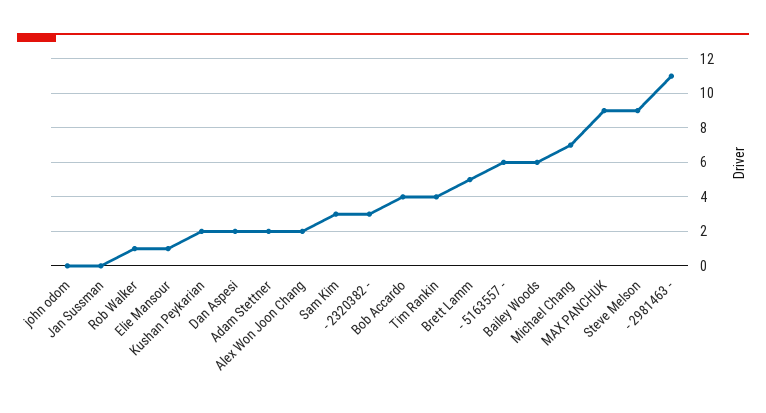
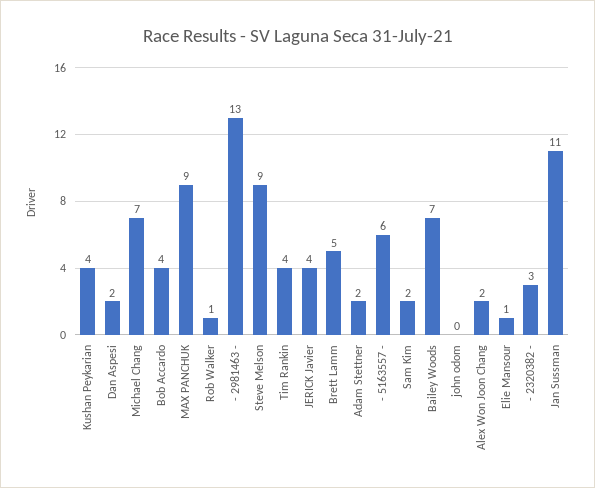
  {
    "john odom": 0,
-   "Jan Sussman": 0,
+   "Jan Sussman": 11,
    "Rob Walker": 1,
    "Elie Mansour": 1,
-   "Kushan Peykarian": 2,
+   "Kushan Peykarian": 4,
    "Dan Aspesi": 2,
    "Adam Stettner": 2,
    "Alex Won Joon Chang": 2,
-   "Sam Kim": 3,
+   "Sam Kim": 2,
    "- 2320382 -": 3,
    "Bob Accardo": 4,
    "Tim Rankin": 4,
    "Brett Lamm": 5,
    "- 5163557 -": 6,
-   "Bailey Woods": 6,
+   "Bailey Woods": 7,
    "Michael Chang": 7,
    "MAX PANCHUK": 9,
    "Steve Melson": 9,
-   "- 2981463 -": 11
+   "- 2981463 -": 13,
+   "JERICK Javier": 4
  }

